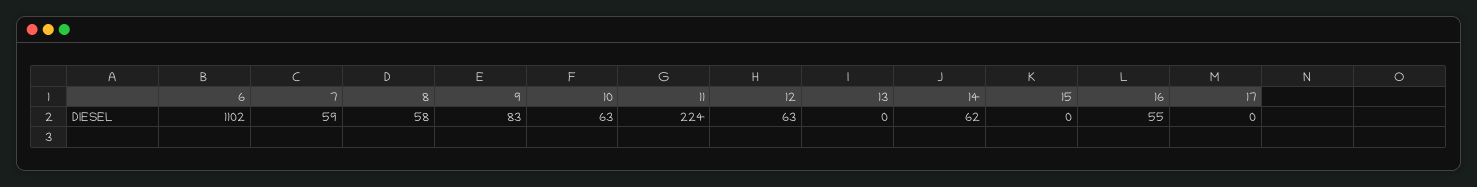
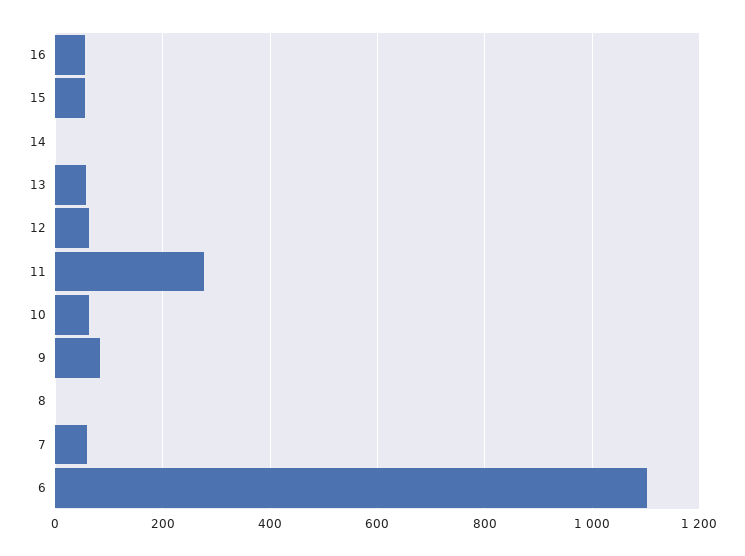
  {
    "6": 1102,
    "7": 59,
-   "8": 58,
+   "8": 0,
    "9": 83,
    "10": 63,
-   "11": 224,
+   "11": 280,
    "12": 63,
-   "13": 0,
+   "13": 60,
-   "14": 62,
+   "14": 0,
-   "15": 0,
+   "15": 60,
-   "16": 55,
+   "16": 55
-   "17": 0
  }

